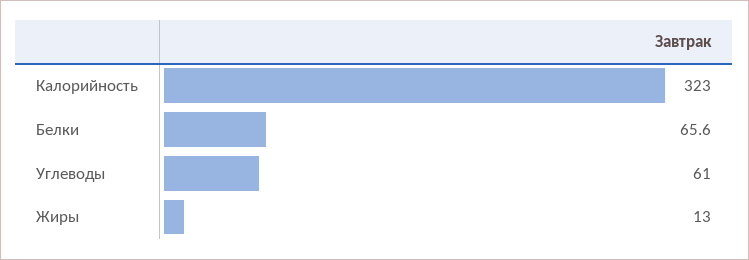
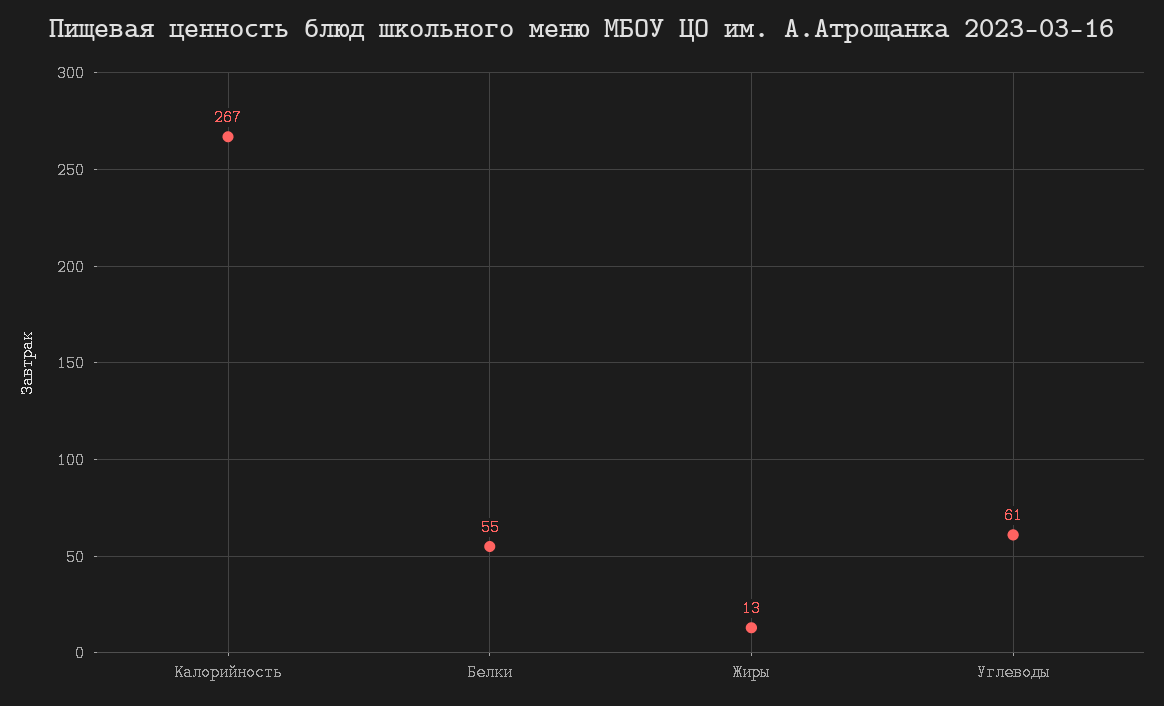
  {
-   "Калорийность": 323,
+   "Калорийность": 267,
-   "Белки": 65.6,
+   "Белки": 55,
    "Углеводы": 61,
    "Жиры": 13
  }

